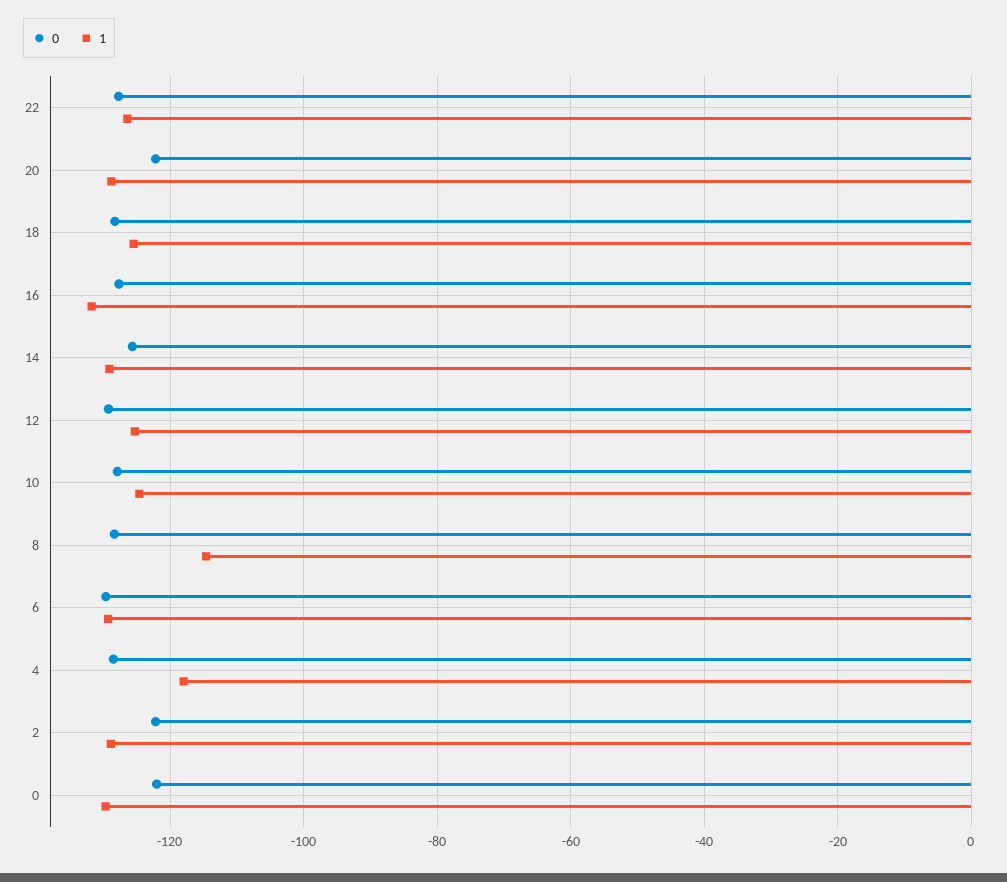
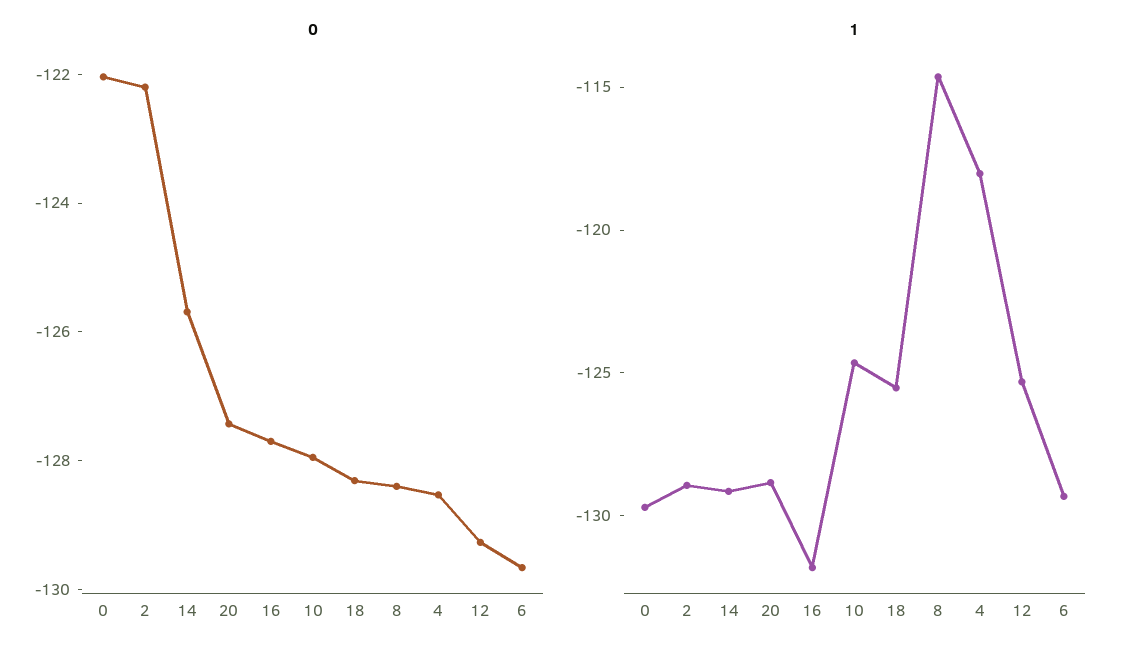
  {
    "0": {
-     "22": -128,
-     "20": -122,
+     "20": -127.5,
      "18": -128.5,
      "16": -127.5,
      "14": -125.5,
      "12": -129.5,
      "10": -128,
      "8": -128.5,
      "6": -129.5,
      "4": -128.5,
      "2": -122,
      "0": -122
    },
    "1": {
-     "22": -126,
      "20": -129,
      "18": -126,
      "16": -132,
      "14": -129,
      "12": -125,
      "10": -125,
      "8": -115,
      "6": -129,
      "4": -118,
      "2": -129,
      "0": -130
    }
  }

